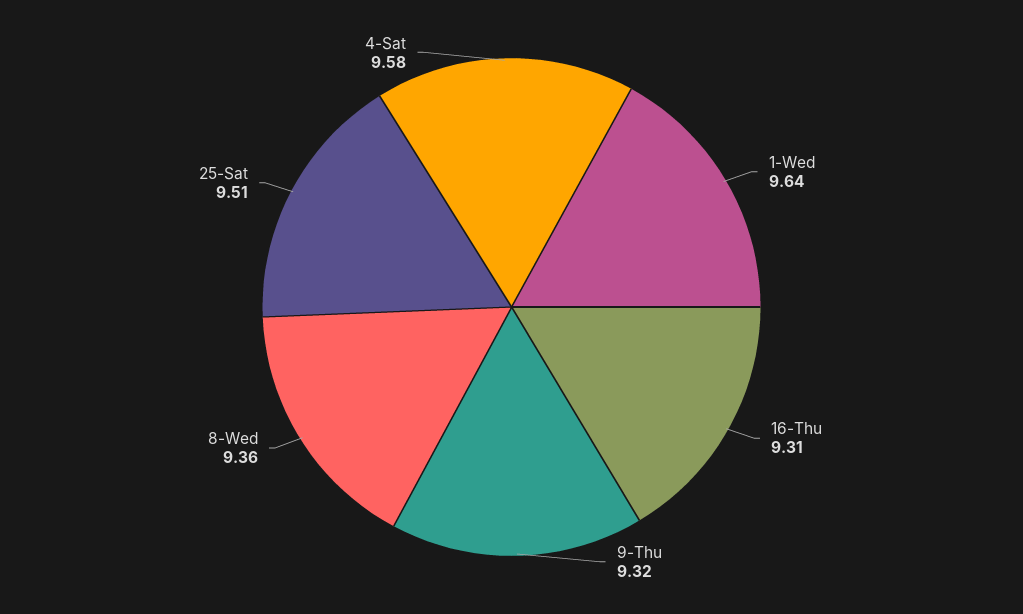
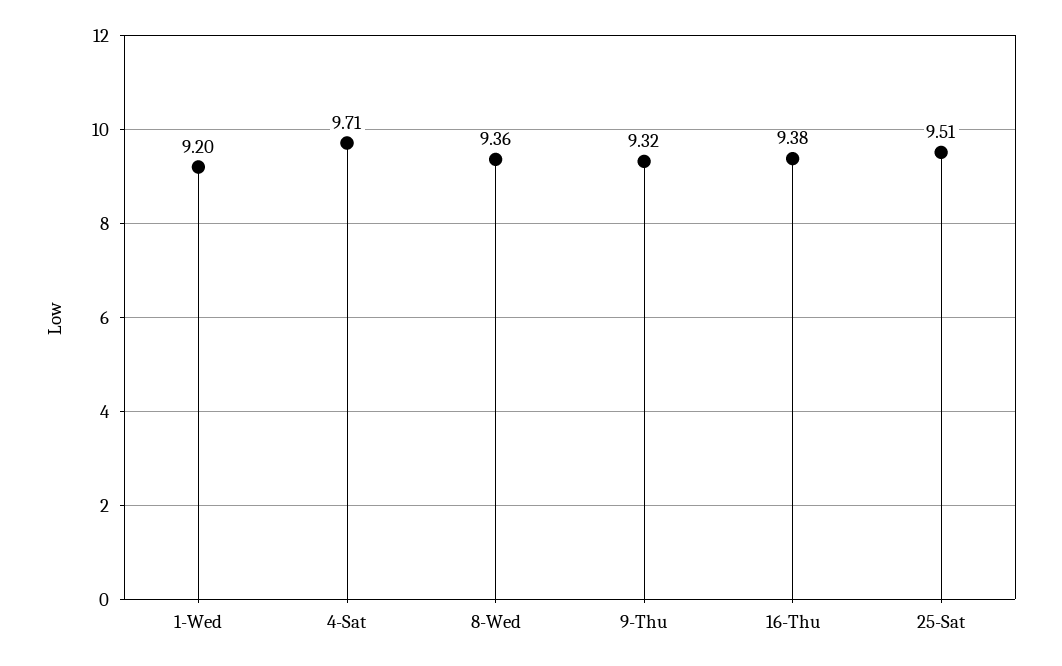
  {
-   "1-Wed": 9.64,
+   "1-Wed": 9.2,
-   "16-Thu": 9.31,
+   "16-Thu": 9.38,
    "9-Thu": 9.32,
    "8-Wed": 9.36,
    "25-Sat": 9.51,
-   "4-Sat": 9.58
+   "4-Sat": 9.71
  }

